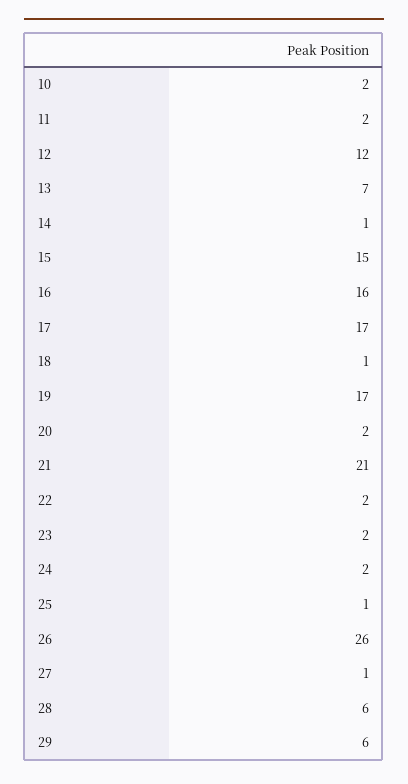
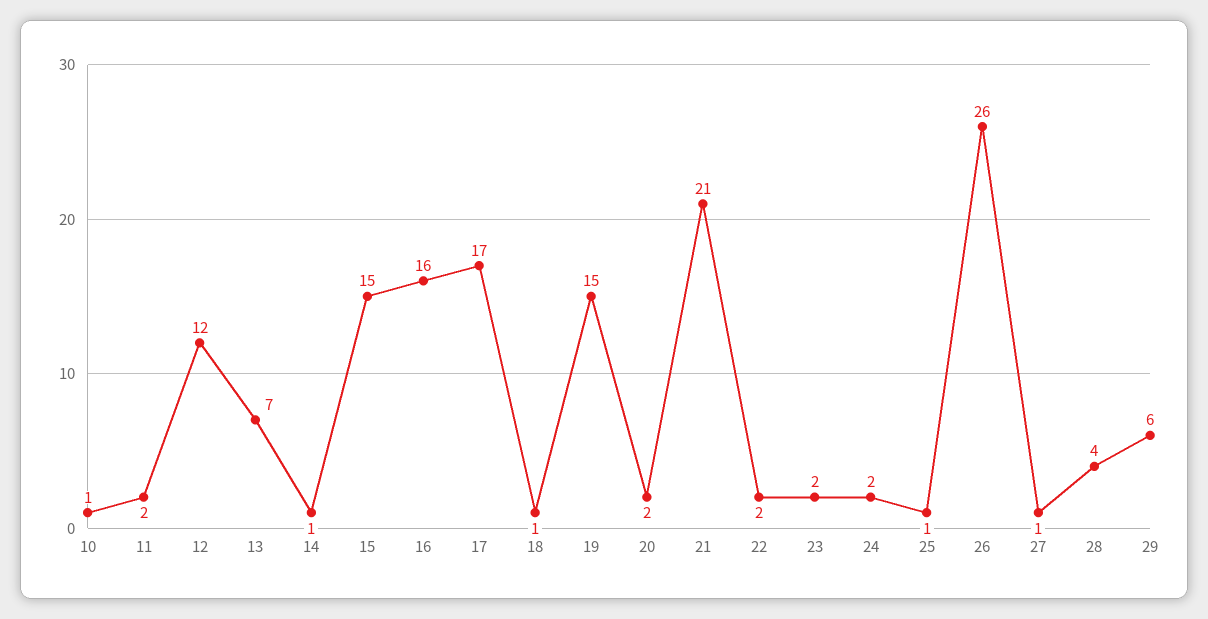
  {
-   "10": 2,
+   "10": 1,
    "11": 2,
    "12": 12,
    "13": 7,
    "14": 1,
    "15": 15,
    "16": 16,
    "17": 17,
    "18": 1,
-   "19": 17,
+   "19": 15,
    "20": 2,
    "21": 21,
    "22": 2,
    "23": 2,
    "24": 2,
    "25": 1,
    "26": 26,
    "27": 1,
-   "28": 6,
+   "28": 4,
    "29": 6
  }

